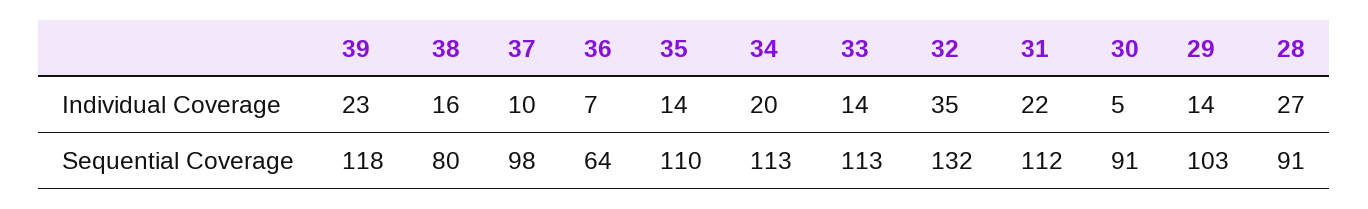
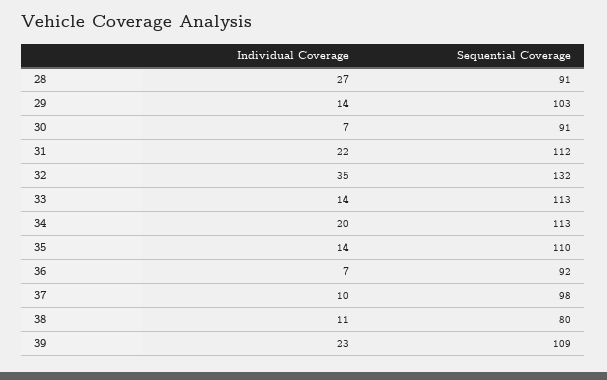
  {
    "39": {
      "Individual Coverage": 23,
-     "Sequential Coverage": 118
+     "Sequential Coverage": 109
    },
    "38": {
-     "Individual Coverage": 16,
+     "Individual Coverage": 11,
      "Sequential Coverage": 80
    },
    "37": {
      "Individual Coverage": 10,
      "Sequential Coverage": 98
    },
    "36": {
      "Individual Coverage": 7,
-     "Sequential Coverage": 64
+     "Sequential Coverage": 92
    },
    "35": {
      "Individual Coverage": 14,
      "Sequential Coverage": 110
    },
    "34": {
      "Individual Coverage": 20,
      "Sequential Coverage": 113
    },
    "33": {
      "Individual Coverage": 14,
      "Sequential Coverage": 113
    },
    "32": {
      "Individual Coverage": 35,
      "Sequential Coverage": 132
    },
    "31": {
      "Individual Coverage": 22,
      "Sequential Coverage": 112
    },
    "30": {
-     "Individual Coverage": 5,
+     "Individual Coverage": 7,
      "Sequential Coverage": 91
    },
    "29": {
      "Individual Coverage": 14,
      "Sequential Coverage": 103
    },
    "28": {
      "Individual Coverage": 27,
      "Sequential Coverage": 91
    }
  }

